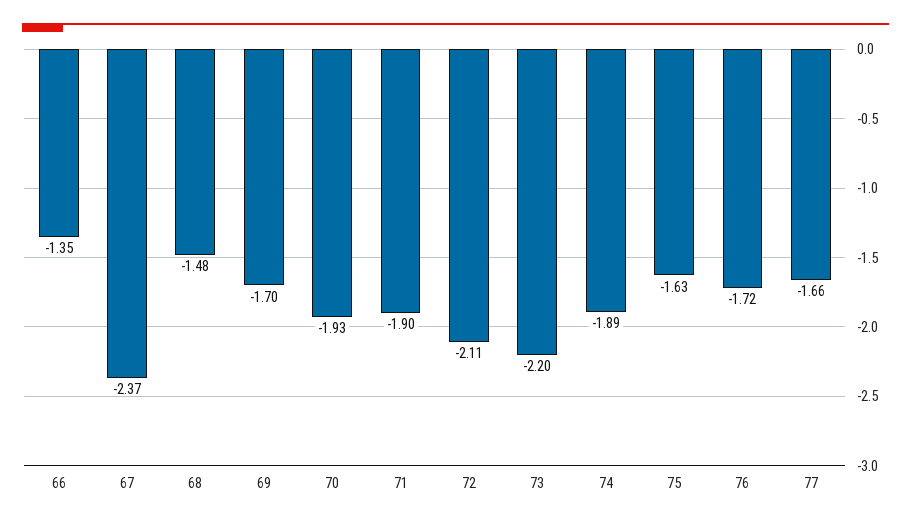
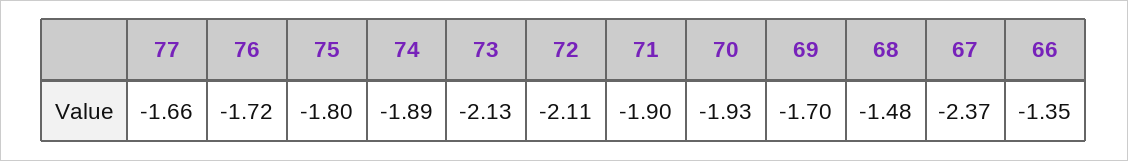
  {
    "66": -1.35,
    "67": -2.37,
    "68": -1.48,
    "69": -1.7,
    "70": -1.93,
    "71": -1.9,
    "72": -2.11,
-   "73": -2.2,
+   "73": -2.13,
    "74": -1.89,
-   "75": -1.63,
+   "75": -1.8,
    "76": -1.72,
    "77": -1.66
  }

